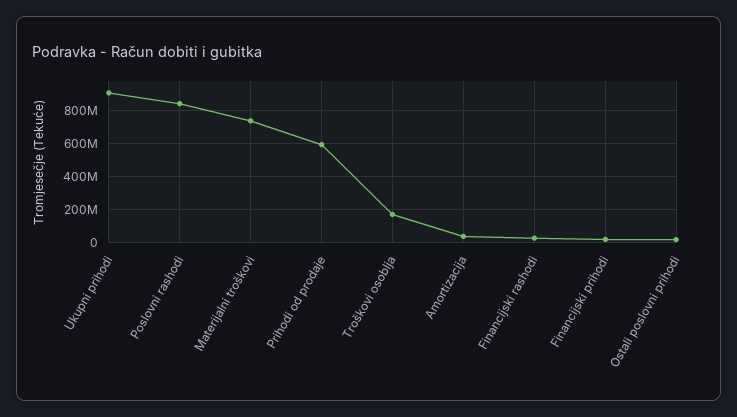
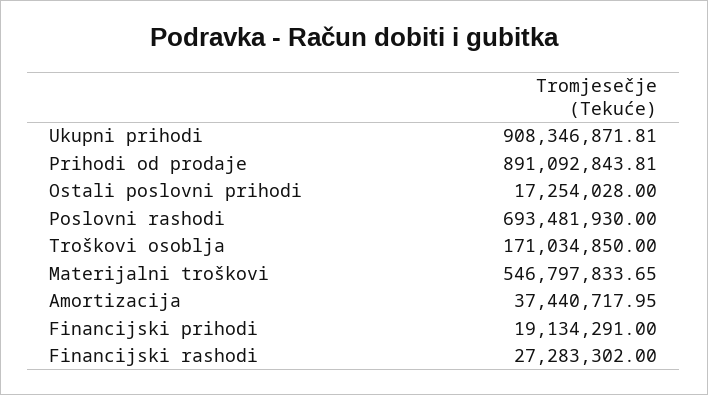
  {
    "Ukupni prihodi": 908346871.81,
-   "Poslovni rashodi": 850000000,
+   "Poslovni rashodi": 693481930,
-   "Materijalni troškovi": 750000000,
+   "Materijalni troškovi": 546797833.65,
-   "Prihodi od prodaje": 600000000,
+   "Prihodi od prodaje": 891092843.81,
    "Troškovi osoblja": 171034850,
    "Amortizacija": 37440717.95,
    "Financijski rashodi": 27283302,
    "Financijski prihodi": 19134291,
    "Ostali poslovni prihodi": 17254028
  }

